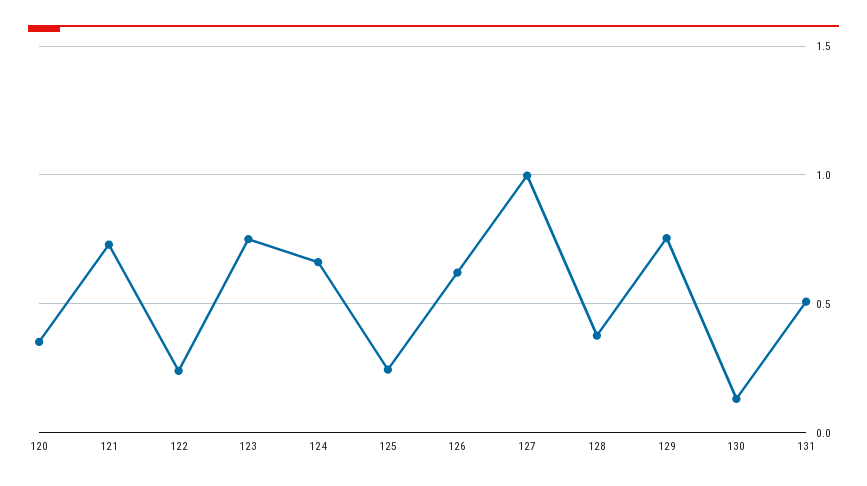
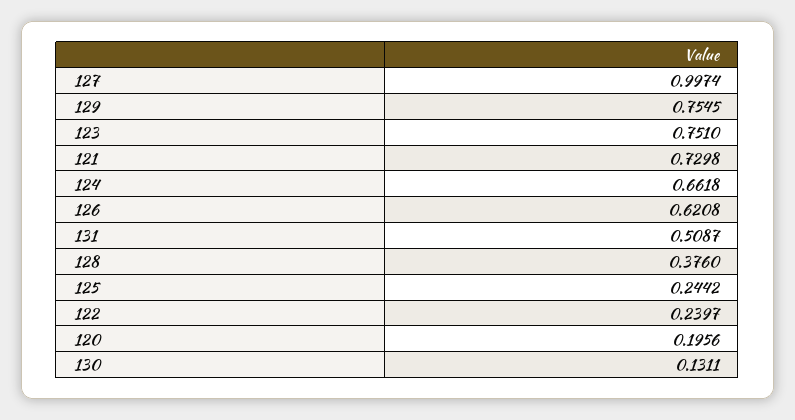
  {
-   "120": 0.35,
+   "120": 0.1956,
    "121": 0.7298,
    "122": 0.2397,
    "123": 0.751,
    "124": 0.6618,
    "125": 0.2442,
    "126": 0.6208,
    "127": 0.9974,
    "128": 0.376,
    "129": 0.7545,
    "130": 0.1311,
    "131": 0.5087
  }

